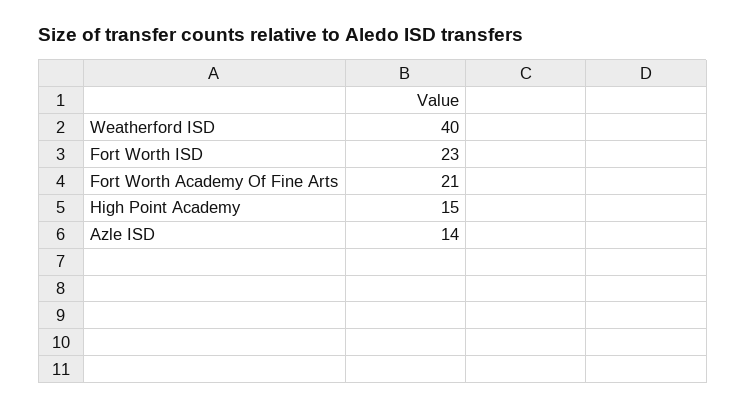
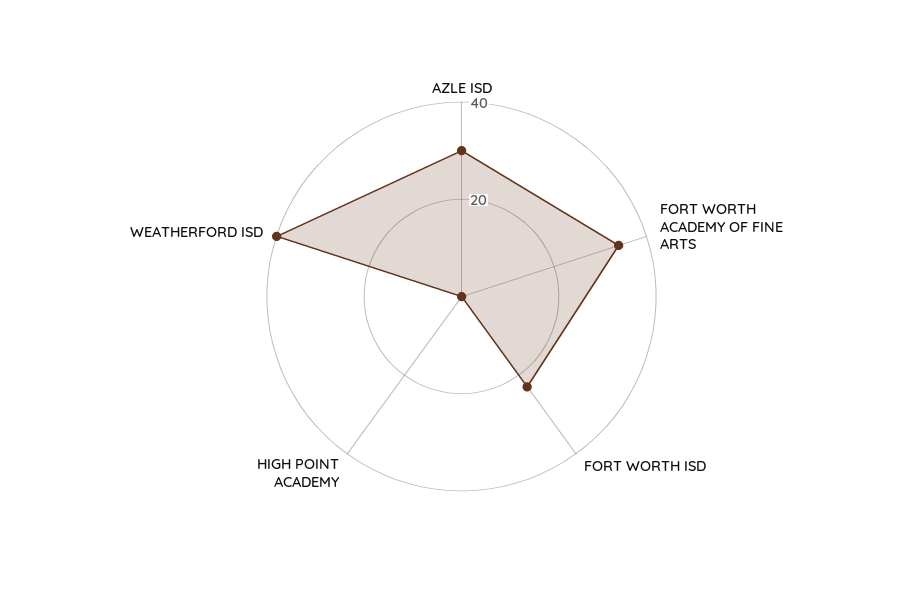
  {
    "Weatherford ISD": 40,
    "Fort Worth ISD": 23,
-   "Fort Worth Academy Of Fine Arts": 21,
+   "Fort Worth Academy Of Fine Arts": 35,
-   "High Point Academy": 15,
+   "High Point Academy": 0,
-   "Azle ISD": 14
+   "Azle ISD": 30
  }

